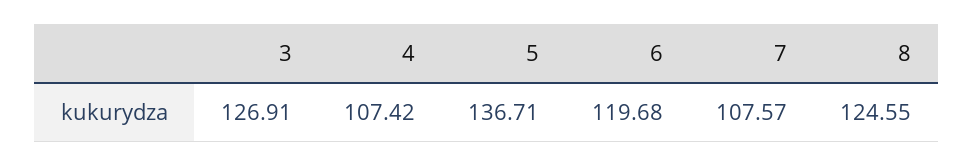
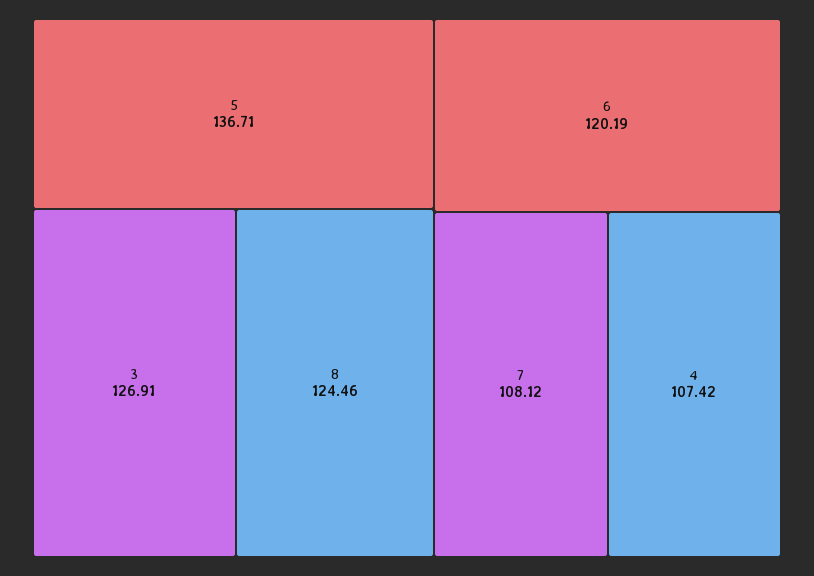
  {
    "3": 126.91,
    "4": 107.42,
    "5": 136.71,
-   "6": 119.68,
+   "6": 120.19,
-   "7": 107.57,
+   "7": 108.12,
-   "8": 124.55
+   "8": 124.46
  }

